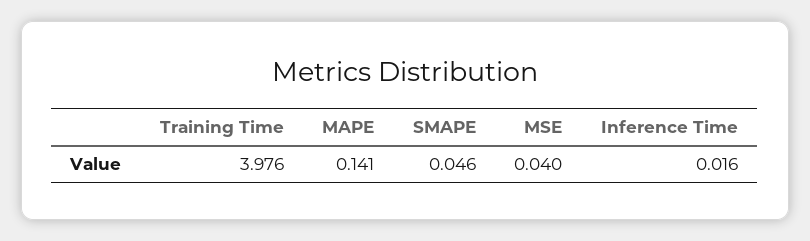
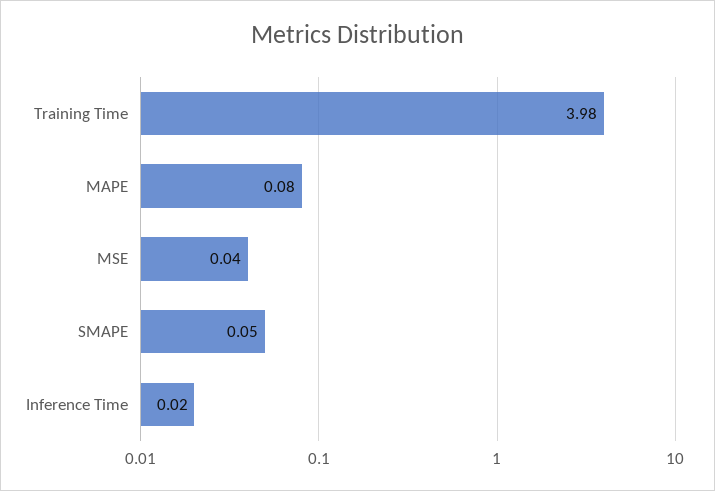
  {
    "Training Time": 3.976,
-   "MAPE": 0.141,
+   "MAPE": 0.08,
    "SMAPE": 0.046,
    "MSE": 0.04,
    "Inference Time": 0.016
  }

